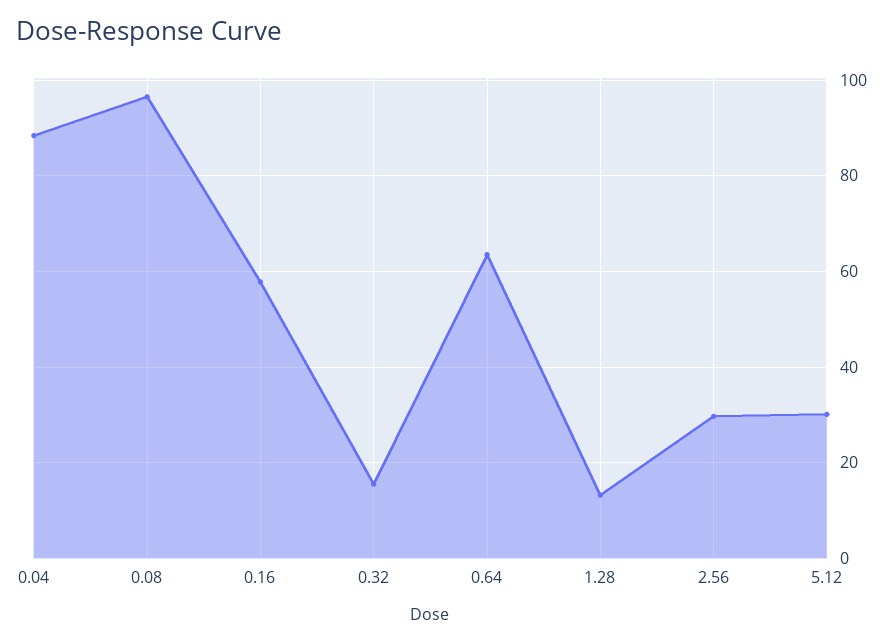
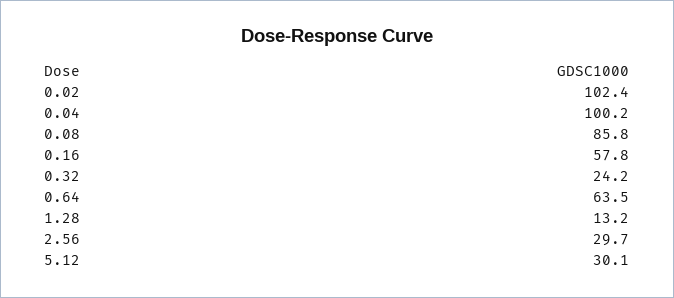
  {
-   "0.04": 88,
+   "0.04": 100.2,
-   "0.08": 96,
+   "0.08": 85.8,
    "0.16": 57.8,
-   "0.32": 16,
+   "0.32": 24.2,
    "0.64": 63.5,
    "1.28": 13.2,
    "2.56": 29.7,
-   "5.12": 30.1
+   "5.12": 30.1,
+   "0.02": 102.4
  }

